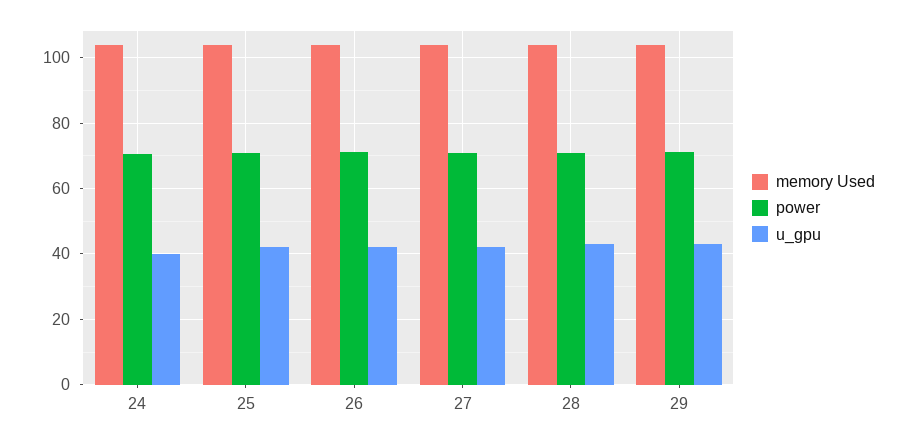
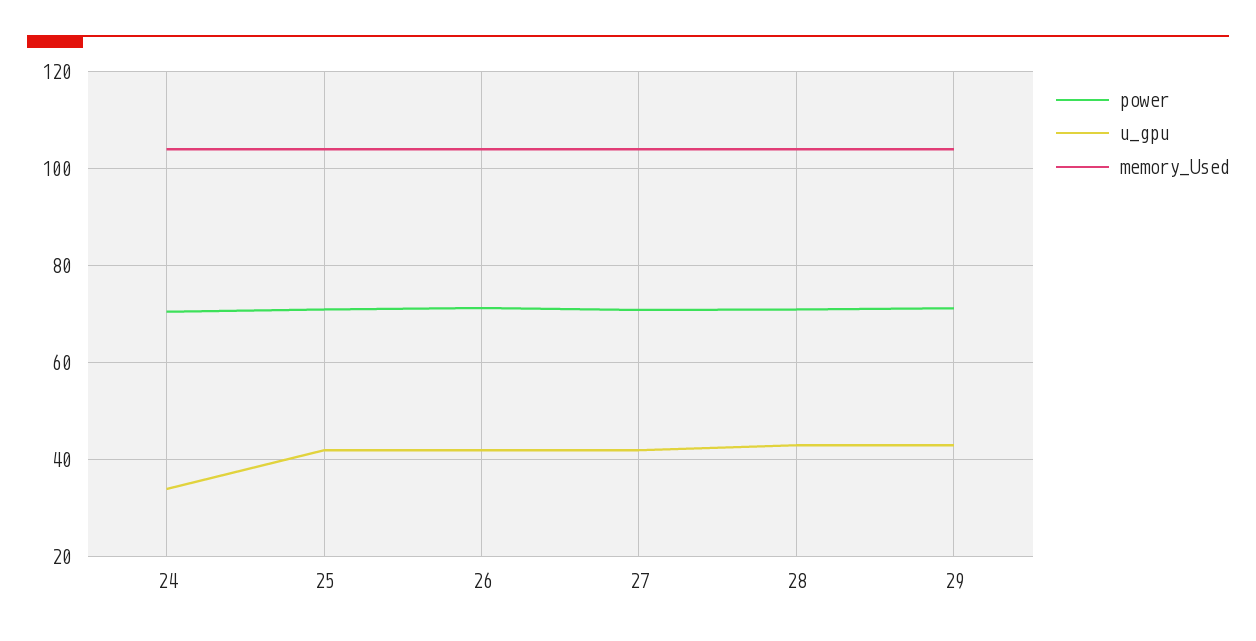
  {
    "memory Used": {
      "24": 104,
      "25": 104,
      "26": 104,
      "27": 104,
      "28": 104,
      "29": 104
    },
    "power": {
      "24": 70,
      "25": 70,
      "26": 72,
      "27": 70,
      "28": 70,
      "29": 72
    },
    "u_gpu": {
-     "24": 40,
+     "24": 34,
      "25": 42,
      "26": 42,
      "27": 42,
      "28": 44,
      "29": 44
    }
  }

